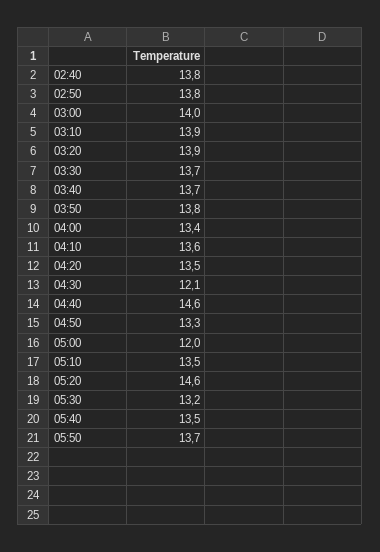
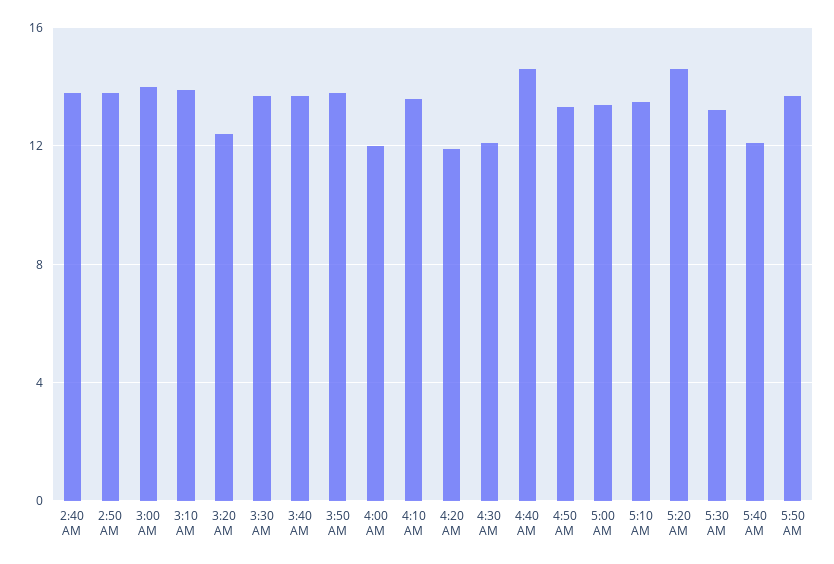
  {
    "02:40": 13.8,
    "02:50": 13.8,
    "03:00": 14,
    "03:10": 13.9,
-   "03:20": 13.9,
+   "03:20": 12.5,
    "03:30": 13.7,
    "03:40": 13.7,
    "03:50": 13.8,
-   "04:00": 13.4,
+   "04:00": 12,
    "04:10": 13.6,
-   "04:20": 13.5,
+   "04:20": 12,
    "04:30": 12.1,
    "04:40": 14.6,
    "04:50": 13.3,
-   "05:00": 12,
+   "05:00": 13.5,
    "05:10": 13.5,
    "05:20": 14.6,
    "05:30": 13.2,
-   "05:40": 13.5,
+   "05:40": 12,
    "05:50": 13.7
  }

